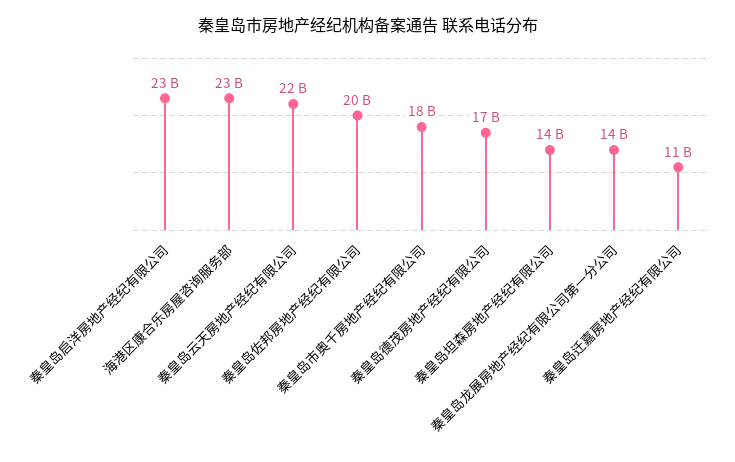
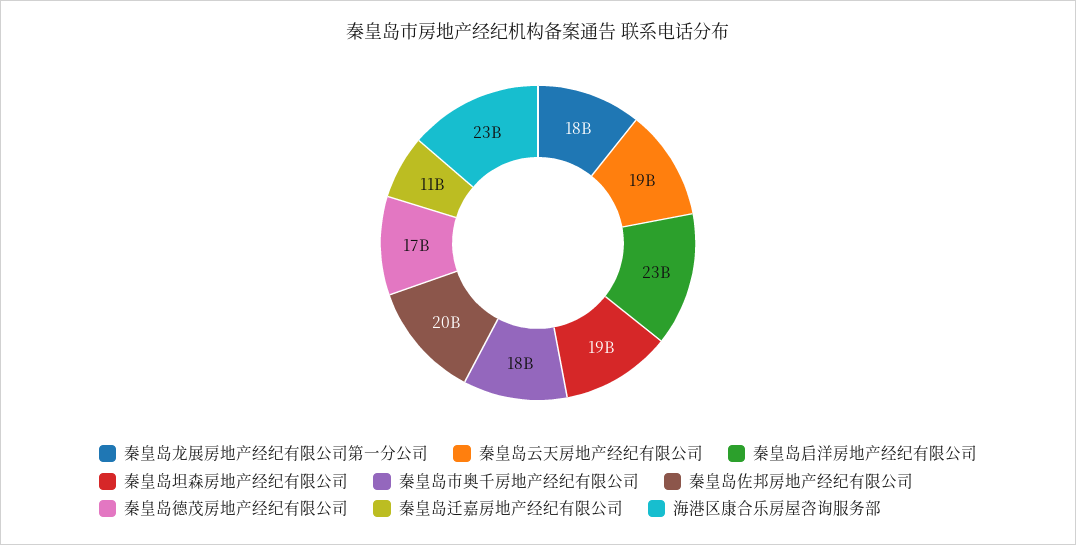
  {
    "秦皇岛启洋房地产经纪有限公司": 23000000000,
    "海港区康合乐房屋咨询服务部": 23000000000,
-   "秦皇岛云天房地产经纪有限公司": 22000000000,
+   "秦皇岛云天房地产经纪有限公司": 19000000000,
    "秦皇岛佐邦房地产经纪有限公司": 20000000000,
    "秦皇岛市奥千房地产经纪有限公司": 18000000000,
    "秦皇岛德茂房地产经纪有限公司": 17000000000,
-   "秦皇岛坦森房地产经纪有限公司": 14000000000,
+   "秦皇岛坦森房地产经纪有限公司": 19000000000,
-   "秦皇岛龙展房地产经纪有限公司第一分公司": 14000000000,
+   "秦皇岛龙展房地产经纪有限公司第一分公司": 18000000000,
    "秦皇岛迁嘉房地产经纪有限公司": 11000000000
  }

